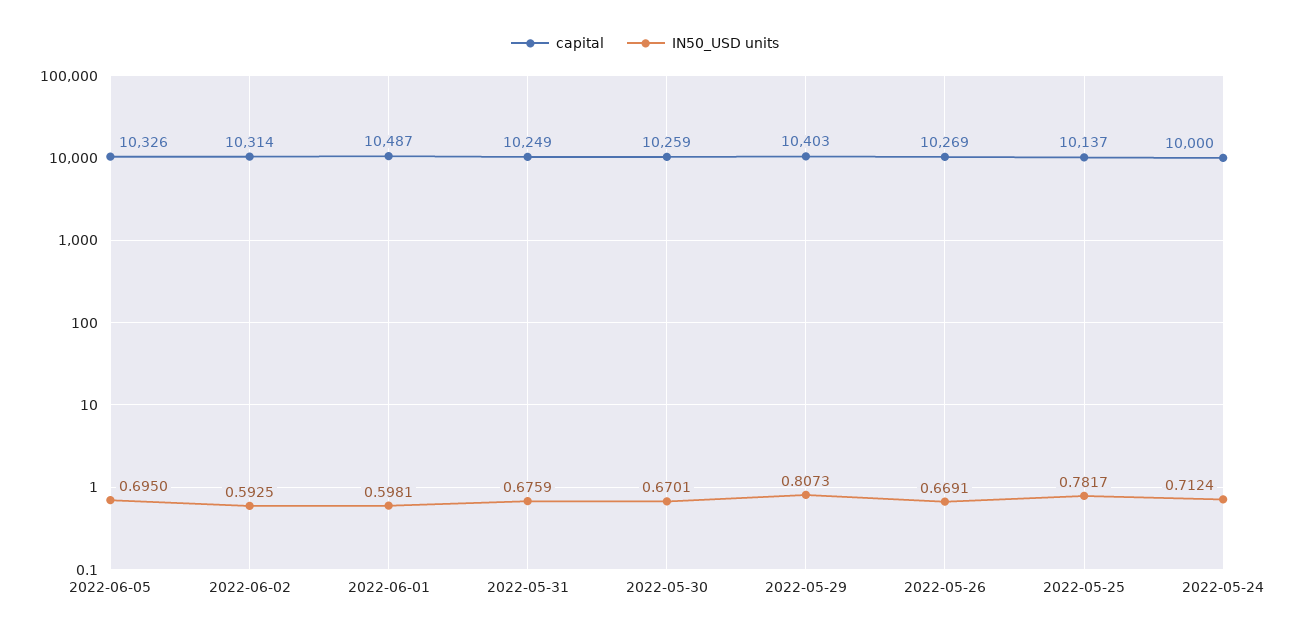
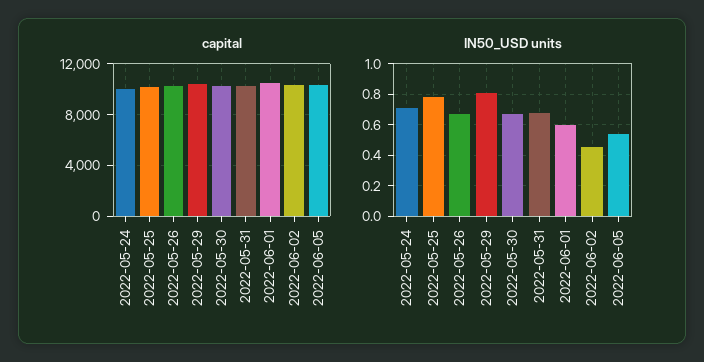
  {
    "capital": {
      "2022-06-05": 10326,
      "2022-06-02": 10314,
      "2022-06-01": 10487,
      "2022-05-31": 10249,
      "2022-05-30": 10259,
      "2022-05-29": 10403,
      "2022-05-26": 10269,
      "2022-05-25": 10137,
      "2022-05-24": 10000
    },
    "IN50_USD units": {
-     "2022-06-05": 0.695,
+     "2022-06-05": 0.55,
-     "2022-06-02": 0.5925,
+     "2022-06-02": 0.45,
      "2022-06-01": 0.5981,
      "2022-05-31": 0.6759,
      "2022-05-30": 0.6701,
      "2022-05-29": 0.8073,
      "2022-05-26": 0.6691,
      "2022-05-25": 0.7817,
      "2022-05-24": 0.7124
    }
  }

